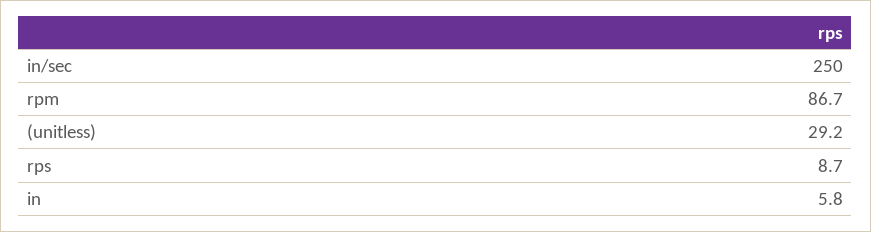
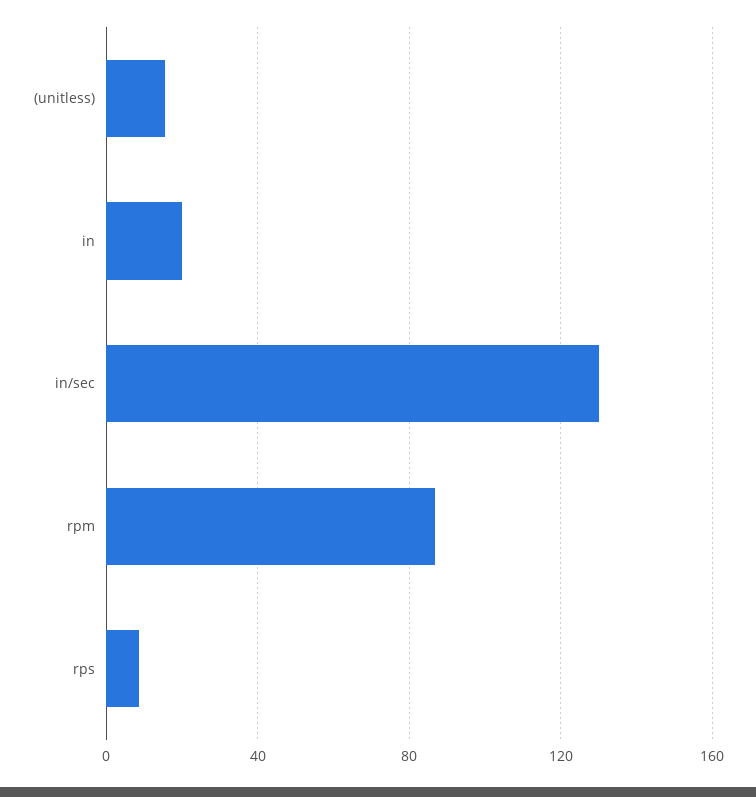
  {
-   "in/sec": 250,
+   "in/sec": 130,
    "rpm": 86.7,
-   "(unitless)": 29.2,
+   "(unitless)": 15,
    "rps": 8.7,
-   "in": 5.8
+   "in": 20
  }

